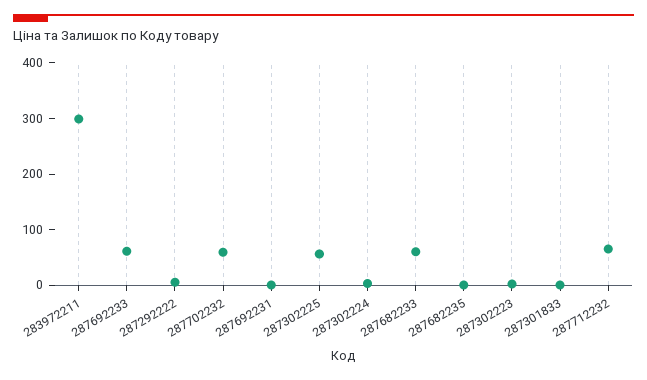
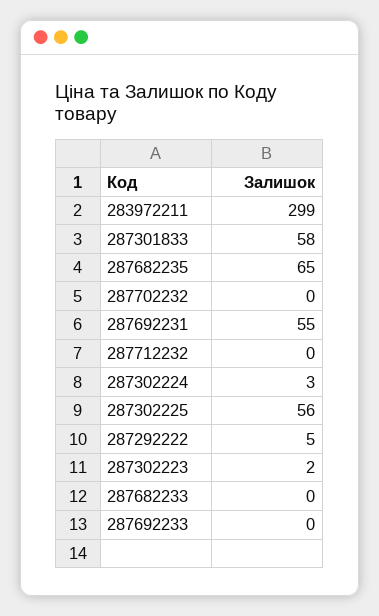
  {
    "283972211": 299,
-   "287692233": 60,
+   "287692233": 0,
    "287292222": 5,
-   "287702232": 60,
+   "287702232": 0,
-   "287692231": 0,
+   "287692231": 55,
    "287302225": 56,
    "287302224": 3,
-   "287682233": 60,
+   "287682233": 0,
-   "287682235": 0,
+   "287682235": 65,
    "287302223": 2,
-   "287301833": 0,
+   "287301833": 58,
-   "287712232": 60
+   "287712232": 0
  }

